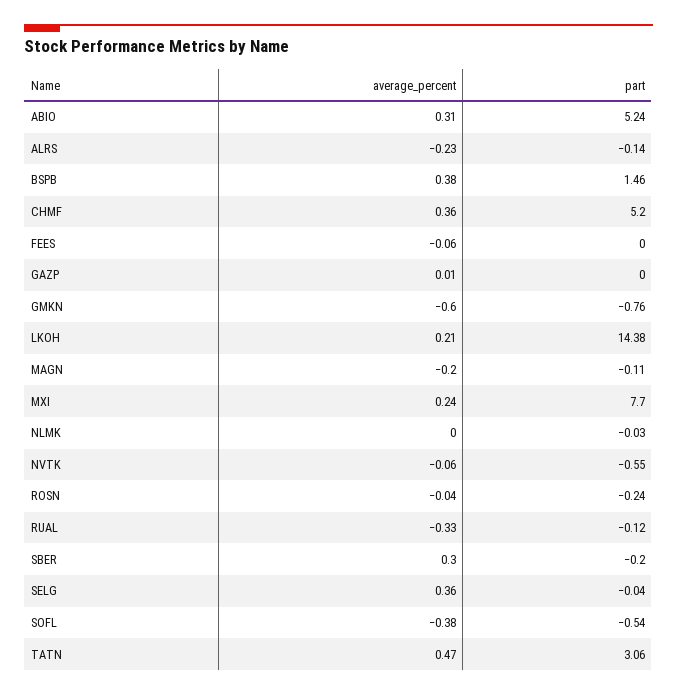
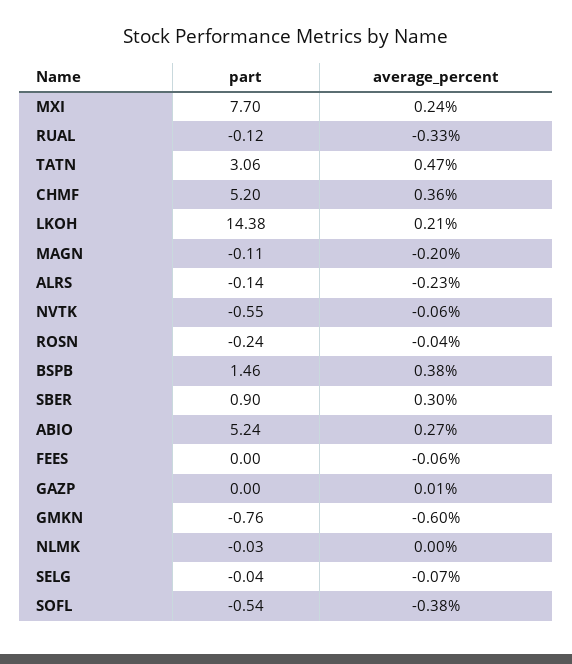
  {
    "average_percent": {
-     "ABIO": 0.31,
+     "ABIO": 0.27,
      "ALRS": -0.23,
      "BSPB": 0.38,
      "CHMF": 0.36,
      "FEES": -0.06,
      "GAZP": 0.01,
      "GMKN": -0.6,
      "LKOH": 0.21,
      "MAGN": -0.2,
      "MXI": 0.24,
      "NLMK": 0,
      "NVTK": -0.06,
      "ROSN": -0.04,
      "RUAL": -0.33,
      "SBER": 0.3,
-     "SELG": 0.36,
+     "SELG": -0.07,
      "SOFL": -0.38,
      "TATN": 0.47
    },
    "part": {
      "ABIO": 5.24,
      "ALRS": -0.14,
      "BSPB": 1.46,
      "CHMF": 5.2,
      "FEES": 0,
      "GAZP": 0,
      "GMKN": -0.76,
      "LKOH": 14.38,
      "MAGN": -0.11,
      "MXI": 7.7,
      "NLMK": -0.03,
      "NVTK": -0.55,
      "ROSN": -0.24,
      "RUAL": -0.12,
-     "SBER": -0.2,
+     "SBER": 0.9,
      "SELG": -0.04,
      "SOFL": -0.54,
      "TATN": 3.06
    }
  }

